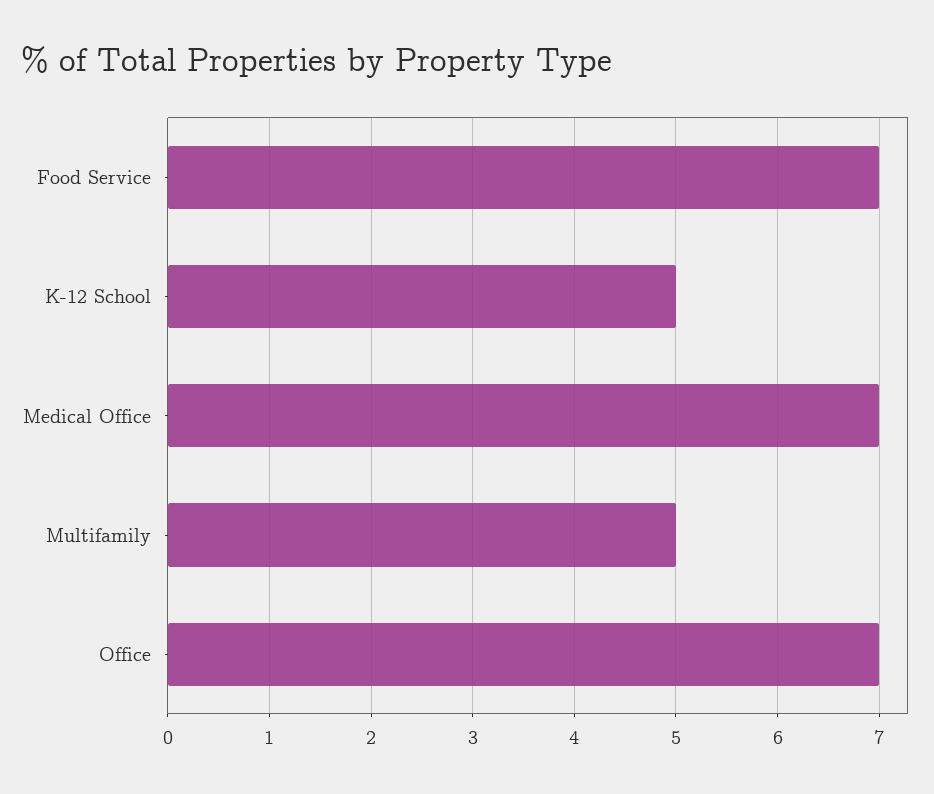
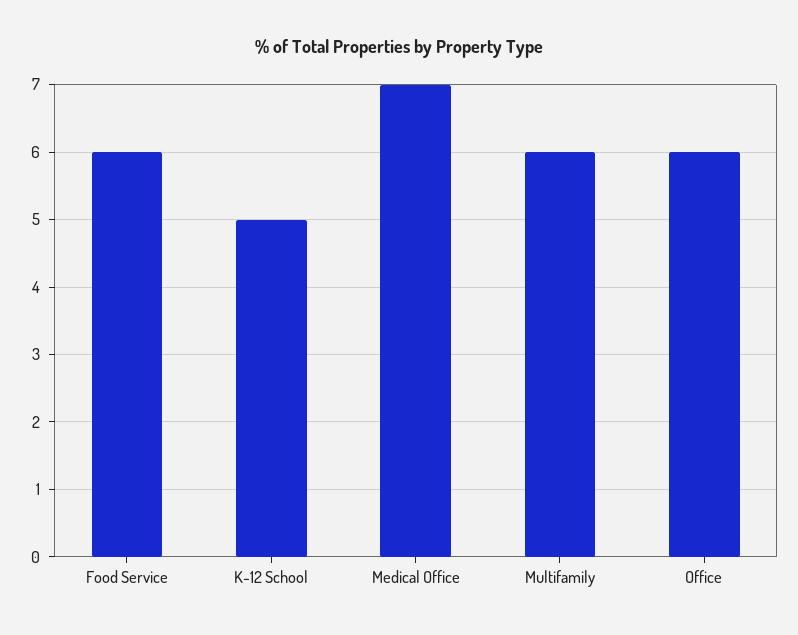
  {
-   "Food Service": 7,
+   "Food Service": 6,
    "K-12 School": 5,
    "Medical Office": 7,
-   "Multifamily": 5,
+   "Multifamily": 6,
-   "Office": 7
+   "Office": 6
  }

